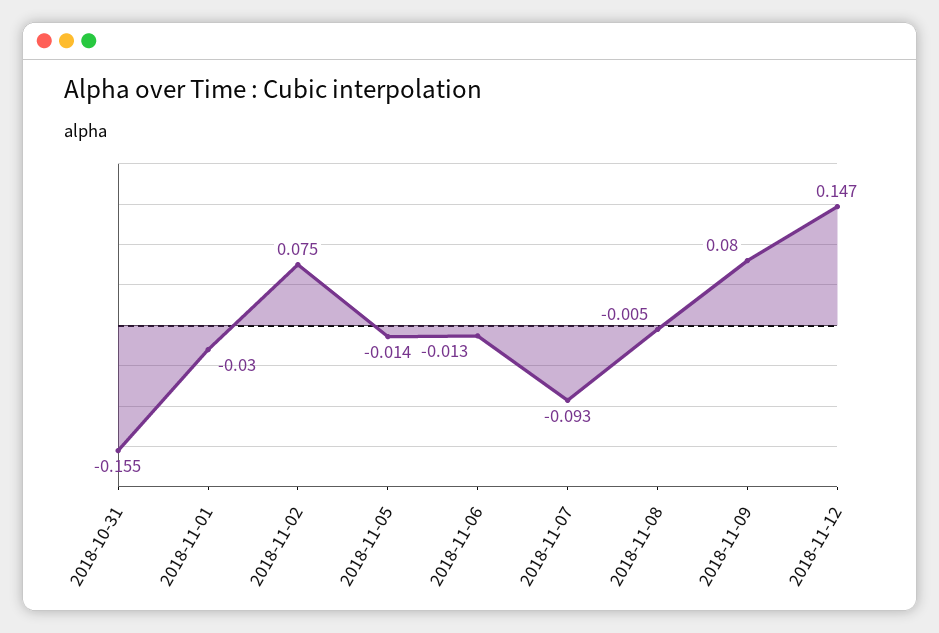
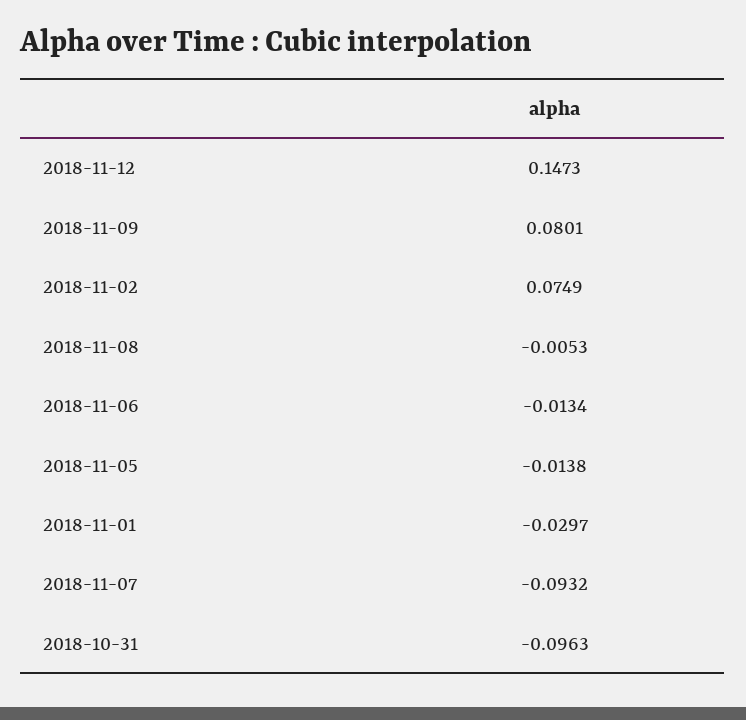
  {
-   "2018-10-31": -0.155,
+   "2018-10-31": -0.0963,
    "2018-11-01": -0.0297,
    "2018-11-02": 0.0749,
    "2018-11-05": -0.0138,
    "2018-11-06": -0.0134,
    "2018-11-07": -0.0932,
    "2018-11-08": -0.0053,
    "2018-11-09": 0.0801,
    "2018-11-12": 0.1473
  }

